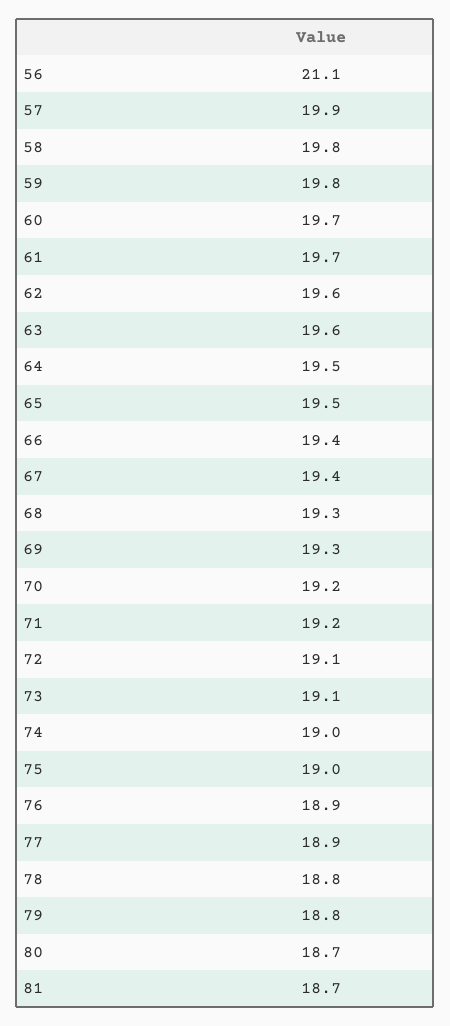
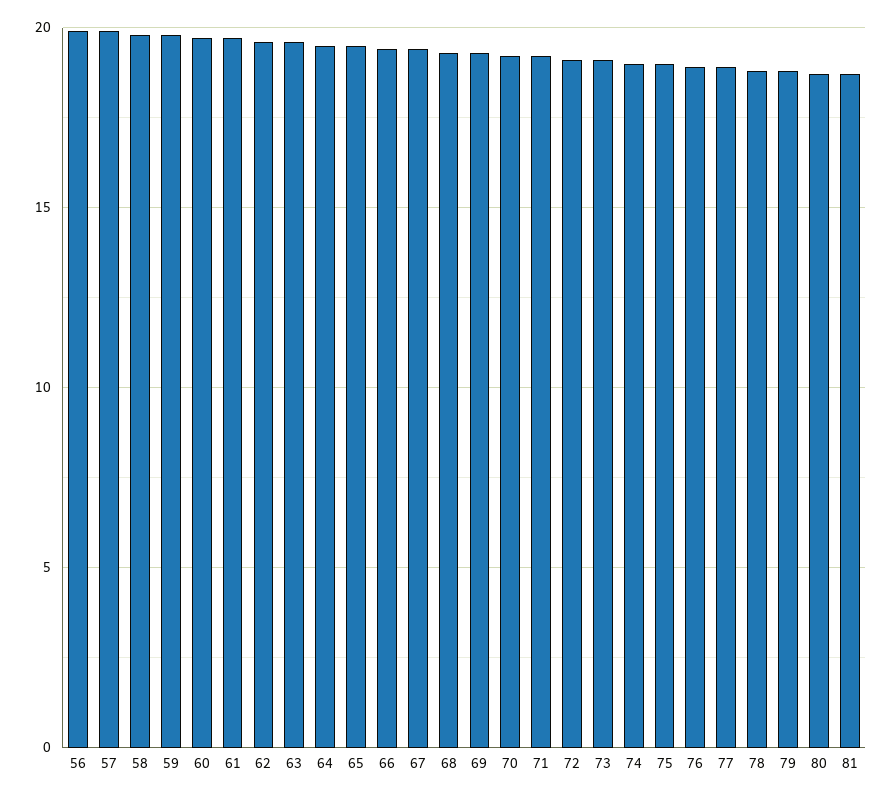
  {
-   "56": 21.1,
+   "56": 20,
    "57": 19.9,
    "58": 19.8,
    "59": 19.8,
    "60": 19.7,
    "61": 19.7,
    "62": 19.6,
    "63": 19.6,
    "64": 19.5,
    "65": 19.5,
    "66": 19.4,
    "67": 19.4,
    "68": 19.3,
    "69": 19.3,
    "70": 19.2,
    "71": 19.2,
    "72": 19.1,
    "73": 19.1,
    "74": 19,
    "75": 19,
    "76": 18.9,
    "77": 18.9,
    "78": 18.8,
    "79": 18.8,
    "80": 18.7,
    "81": 18.7
  }

